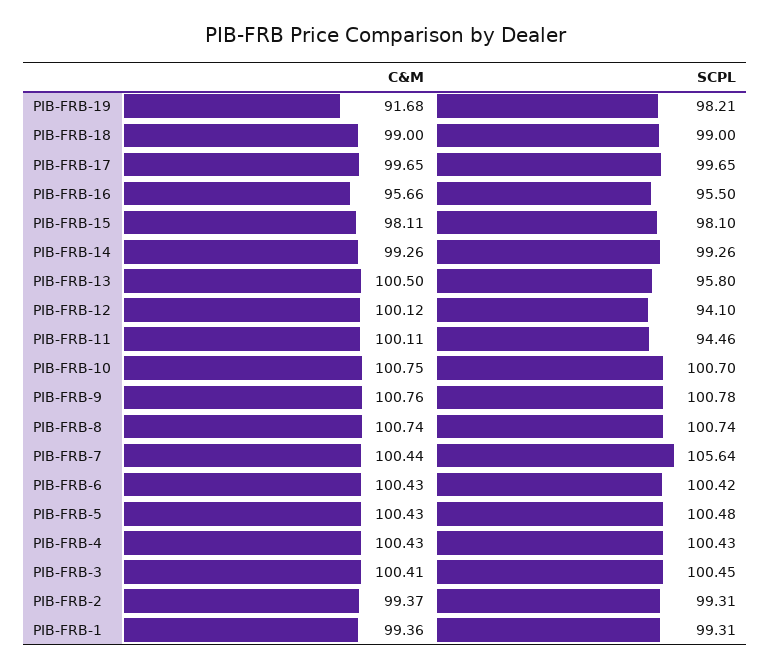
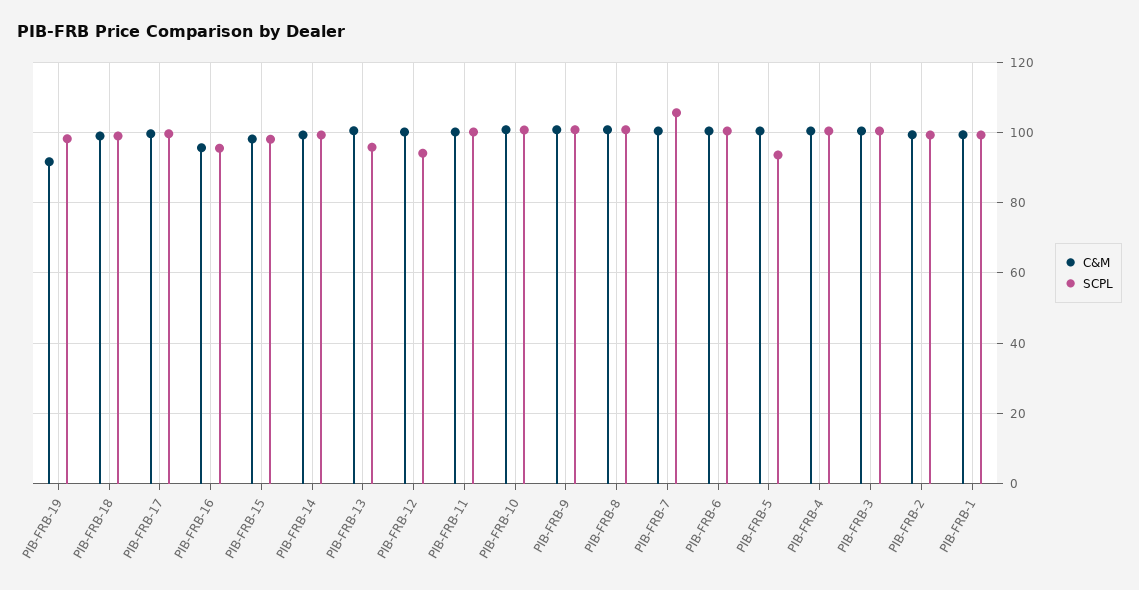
  {
    "C&M": {
      "PIB-FRB-19": 91.68,
      "PIB-FRB-18": 99,
      "PIB-FRB-17": 99.65,
      "PIB-FRB-16": 95.66,
      "PIB-FRB-15": 98.11,
      "PIB-FRB-14": 99.26,
      "PIB-FRB-13": 100.5,
      "PIB-FRB-12": 100.12,
      "PIB-FRB-11": 100.11,
      "PIB-FRB-10": 100.75,
      "PIB-FRB-9": 100.76,
      "PIB-FRB-8": 100.74,
      "PIB-FRB-7": 100.44,
      "PIB-FRB-6": 100.43,
      "PIB-FRB-5": 100.43,
      "PIB-FRB-4": 100.43,
      "PIB-FRB-3": 100.41,
      "PIB-FRB-2": 99.37,
      "PIB-FRB-1": 99.36
    },
    "SCPL": {
      "PIB-FRB-19": 98.21,
      "PIB-FRB-18": 99,
      "PIB-FRB-17": 99.65,
      "PIB-FRB-16": 95.5,
      "PIB-FRB-15": 98.1,
      "PIB-FRB-14": 99.26,
      "PIB-FRB-13": 95.8,
      "PIB-FRB-12": 94.1,
-     "PIB-FRB-11": 94.46,
+     "PIB-FRB-11": 100,
      "PIB-FRB-10": 100.7,
      "PIB-FRB-9": 100.78,
      "PIB-FRB-8": 100.74,
      "PIB-FRB-7": 105.64,
      "PIB-FRB-6": 100.42,
-     "PIB-FRB-5": 100.48,
+     "PIB-FRB-5": 94,
      "PIB-FRB-4": 100.43,
      "PIB-FRB-3": 100.45,
      "PIB-FRB-2": 99.31,
      "PIB-FRB-1": 99.31
    }
  }

